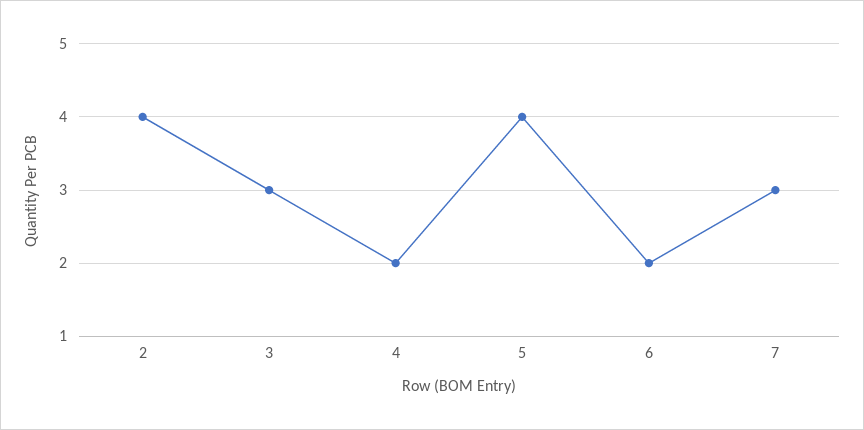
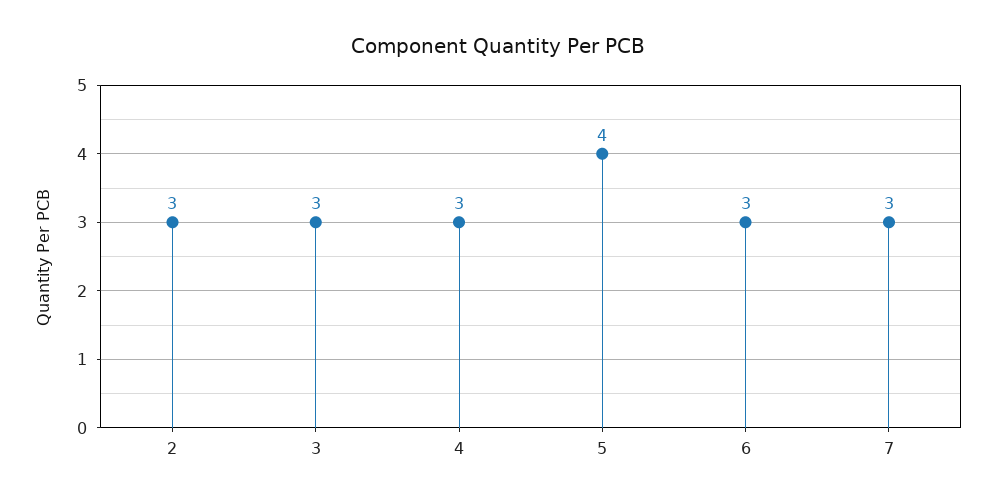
  {
-   "2": 4,
+   "2": 3,
    "3": 3,
-   "4": 2,
+   "4": 3,
    "5": 4,
-   "6": 2,
+   "6": 3,
    "7": 3
  }

